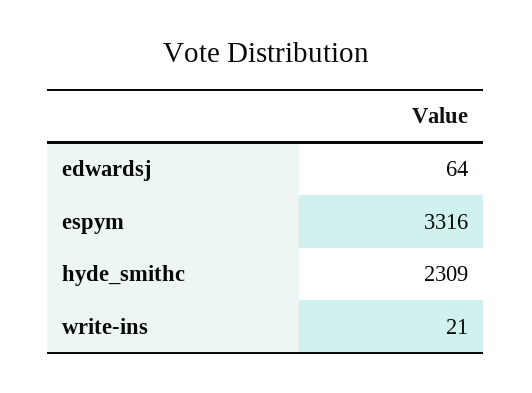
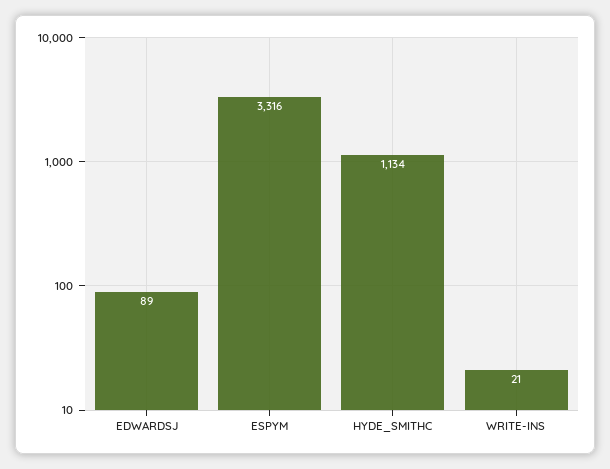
  {
-   "edwardsj": 64,
+   "edwardsj": 89,
    "espym": 3316,
-   "hyde_smithc": 2309,
+   "hyde_smithc": 1134,
    "write-ins": 21
  }

